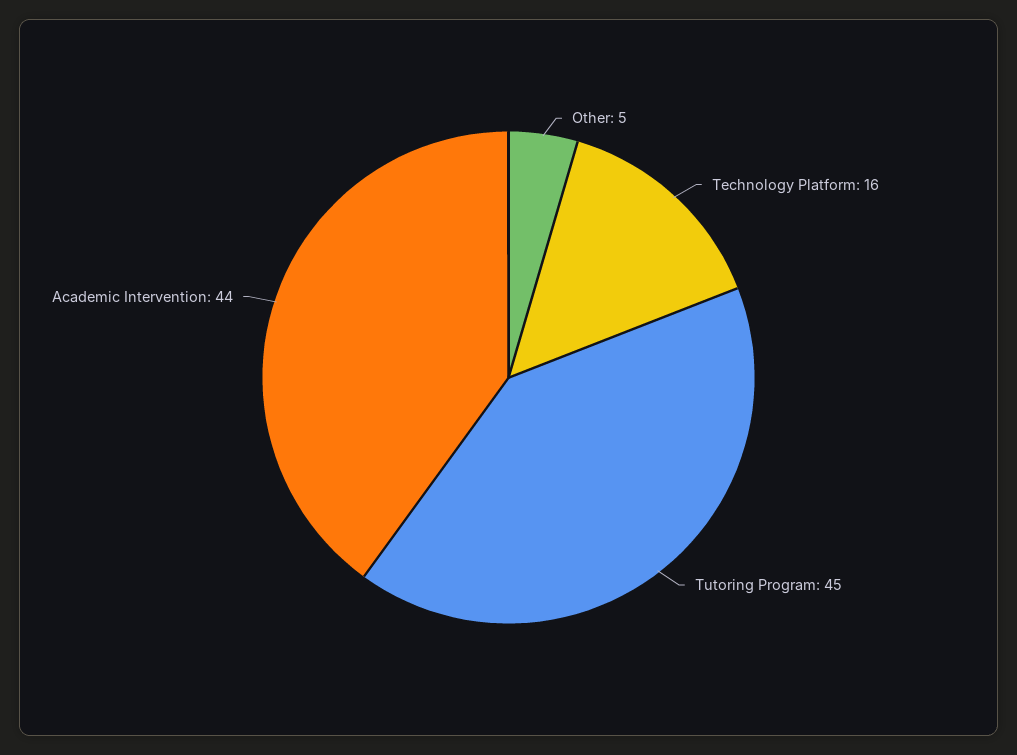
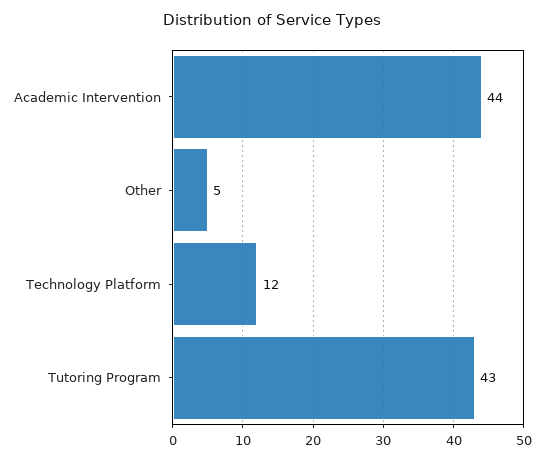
  {
    "Other": 5,
-   "Technology Platform": 16,
+   "Technology Platform": 12,
-   "Tutoring Program": 45,
+   "Tutoring Program": 43,
    "Academic Intervention": 44
  }

